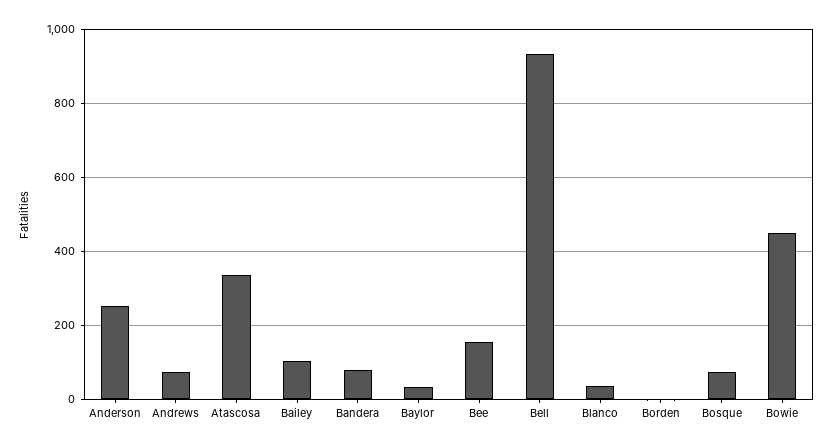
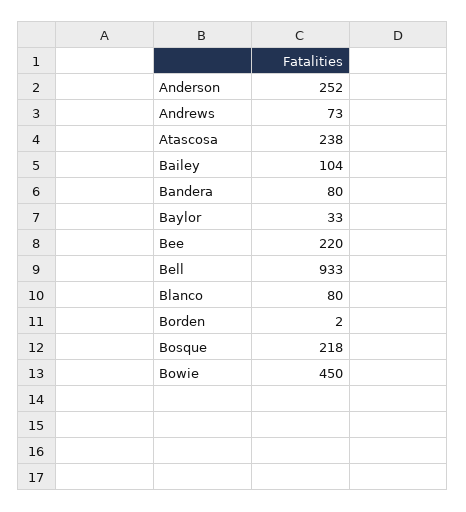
  {
    "Anderson": 252,
    "Andrews": 73,
-   "Atascosa": 340,
+   "Atascosa": 238,
    "Bailey": 104,
    "Bandera": 80,
    "Baylor": 33,
-   "Bee": 160,
+   "Bee": 220,
    "Bell": 933,
-   "Blanco": 40,
+   "Blanco": 80,
    "Borden": 2,
-   "Bosque": 80,
+   "Bosque": 218,
    "Bowie": 450
  }

